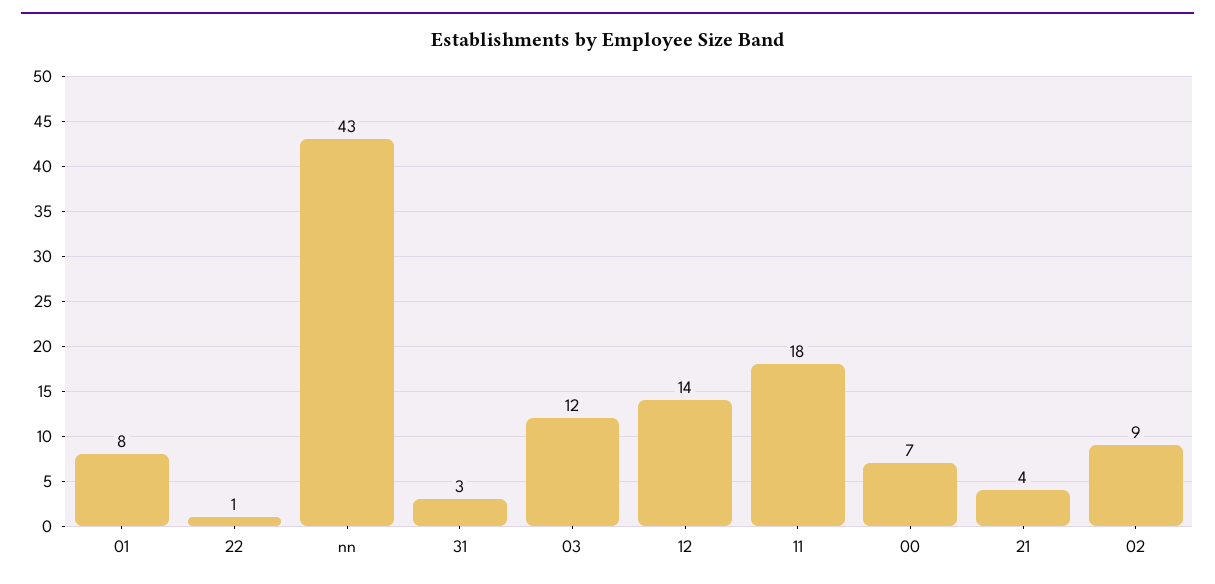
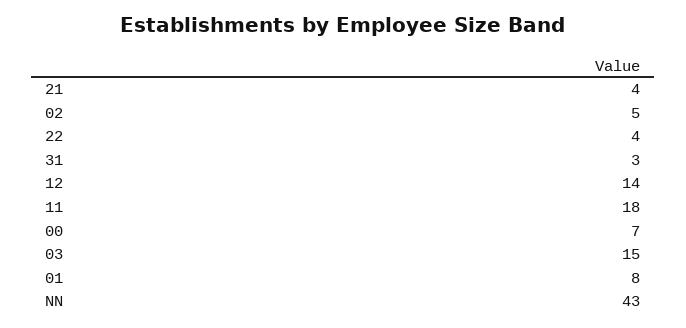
  {
    "01": 8,
-   "22": 1,
+   "22": 4,
    "nn": 43,
    "31": 3,
-   "03": 12,
+   "03": 15,
    "12": 14,
    "11": 18,
    "00": 7,
    "21": 4,
-   "02": 9
+   "02": 5
  }

